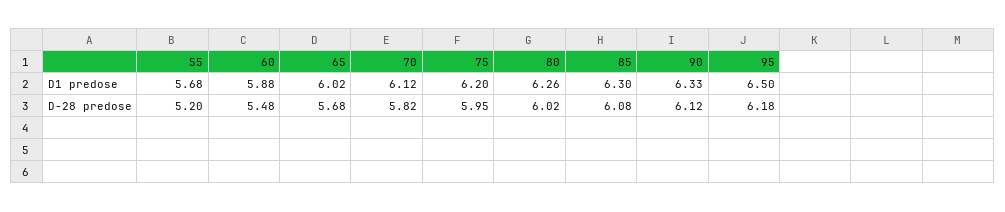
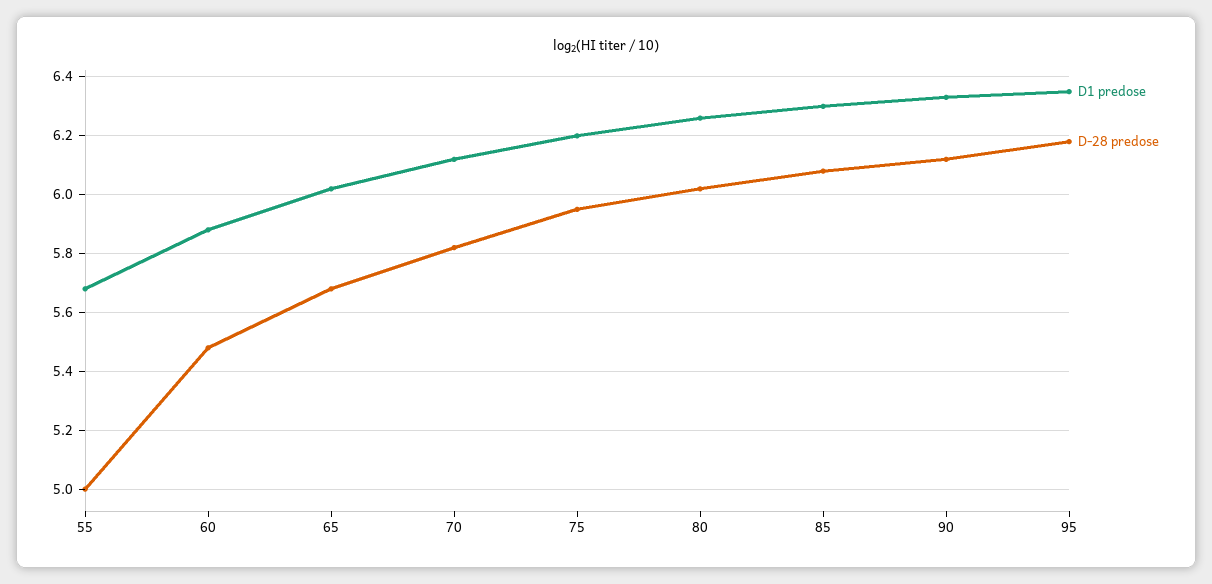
  {
    "D1 predose": {
      "55": 5.68,
      "60": 5.88,
      "65": 6.02,
      "70": 6.12,
      "75": 6.2,
      "80": 6.26,
      "85": 6.3,
      "90": 6.33,
-     "95": 6.5
+     "95": 6.35
    },
    "D-28 predose": {
-     "55": 5.2,
+     "55": 5,
      "60": 5.48,
      "65": 5.68,
      "70": 5.82,
      "75": 5.95,
      "80": 6.02,
      "85": 6.08,
      "90": 6.12,
      "95": 6.18
    }
  }

